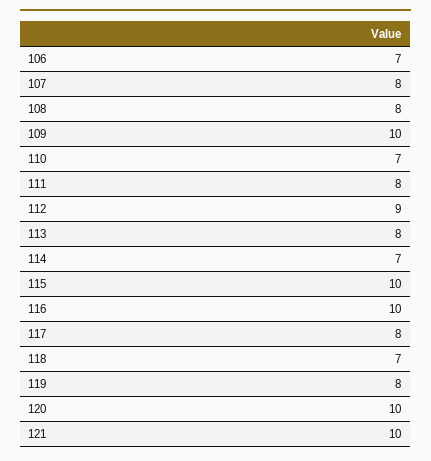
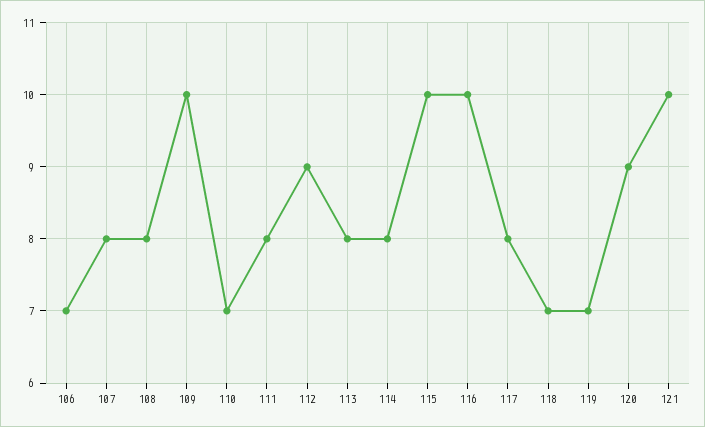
  {
    "106": 7,
    "107": 8,
    "108": 8,
    "109": 10,
    "110": 7,
    "111": 8,
    "112": 9,
    "113": 8,
-   "114": 7,
+   "114": 8,
    "115": 10,
    "116": 10,
    "117": 8,
    "118": 7,
-   "119": 8,
+   "119": 7,
-   "120": 10,
+   "120": 9,
    "121": 10
  }

